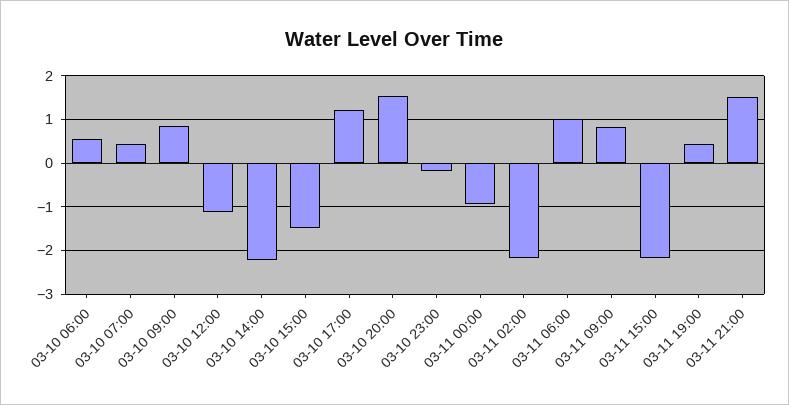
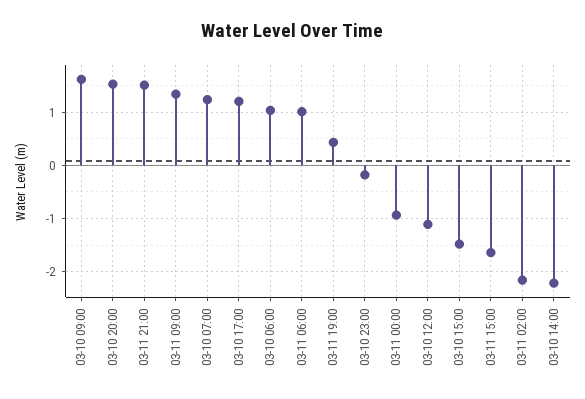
  {
-   "03-10 06:00": 0.6,
+   "03-10 06:00": 1,
-   "03-10 07:00": 0.4,
+   "03-10 07:00": 1.2,
-   "03-10 09:00": 0.8,
+   "03-10 09:00": 1.6,
    "03-10 12:00": -1.2,
    "03-10 14:00": -2.2,
    "03-10 15:00": -1.4,
    "03-10 17:00": 1.2,
    "03-10 20:00": 1.6,
    "03-10 23:00": -0.2,
    "03-11 00:00": -1,
    "03-11 02:00": -2.2,
    "03-11 06:00": 1,
-   "03-11 09:00": 0.8,
+   "03-11 09:00": 1.4,
-   "03-11 15:00": -2.2,
+   "03-11 15:00": -1.6,
    "03-11 19:00": 0.4,
    "03-11 21:00": 1.6
  }

